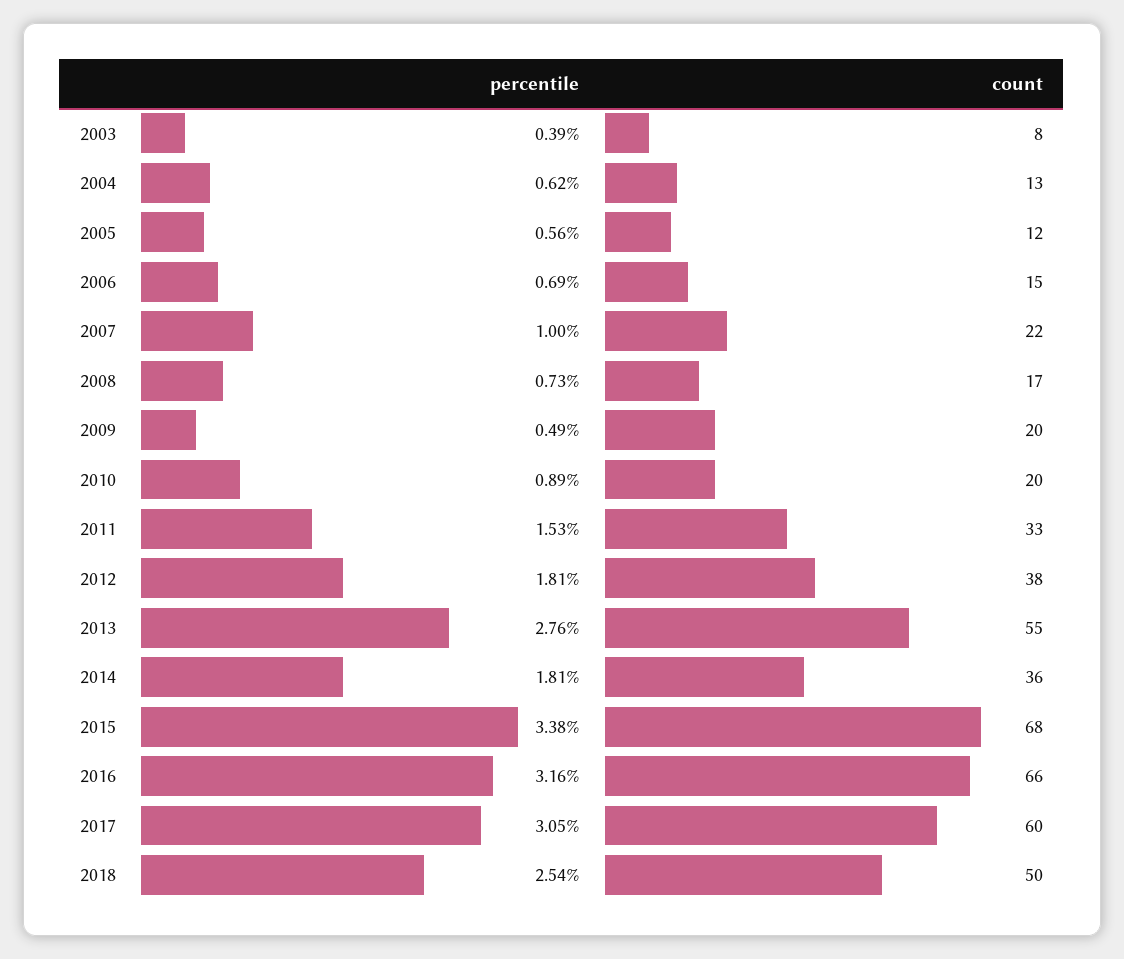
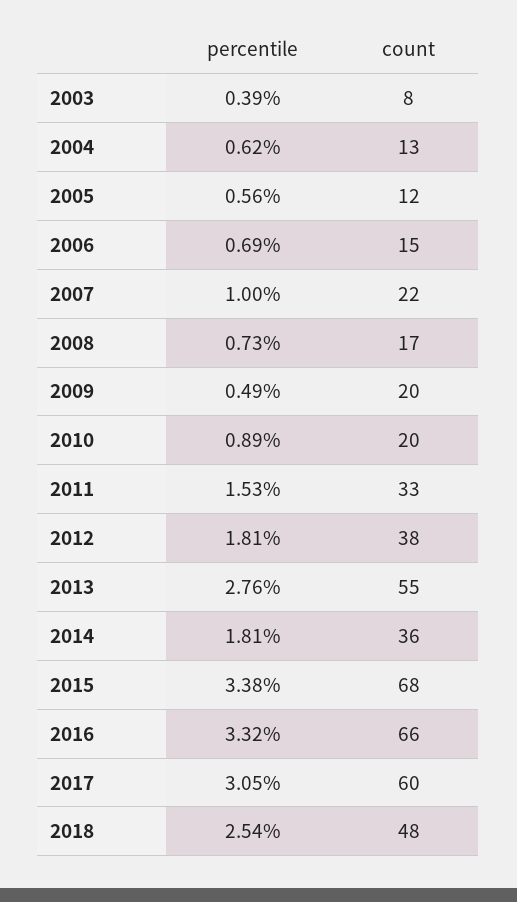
  {
    "percentile": {
      "2003": 0.39,
      "2004": 0.62,
      "2005": 0.56,
      "2006": 0.69,
      "2007": 1,
      "2008": 0.73,
      "2009": 0.49,
      "2010": 0.89,
      "2011": 1.53,
      "2012": 1.81,
      "2013": 2.76,
      "2014": 1.81,
      "2015": 3.38,
-     "2016": 3.16,
+     "2016": 3.32,
      "2017": 3.05,
      "2018": 2.54
    },
    "count": {
      "2003": 8,
      "2004": 13,
      "2005": 12,
      "2006": 15,
      "2007": 22,
      "2008": 17,
      "2009": 20,
      "2010": 20,
      "2011": 33,
      "2012": 38,
      "2013": 55,
      "2014": 36,
      "2015": 68,
      "2016": 66,
      "2017": 60,
-     "2018": 50
+     "2018": 48
    }
  }

